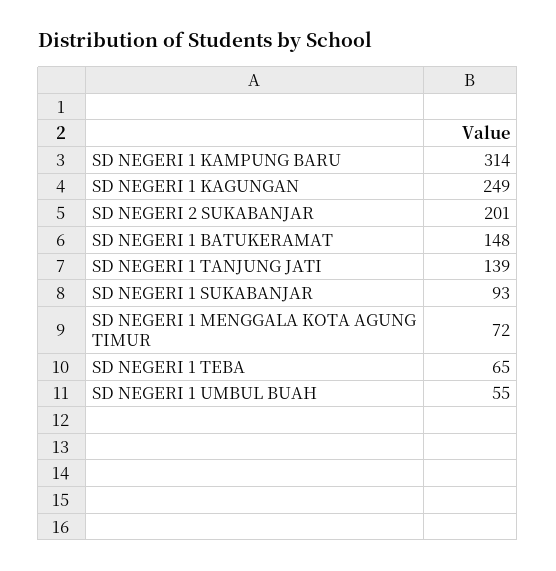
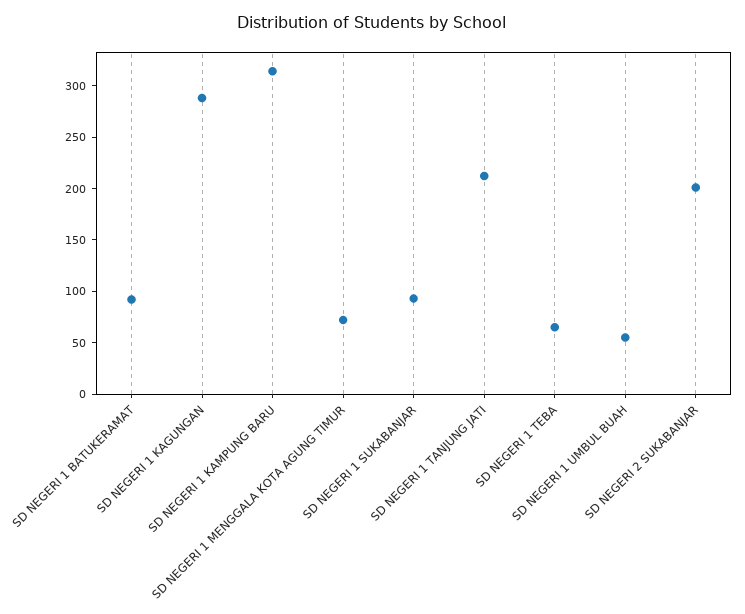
  {
    "SD NEGERI 1 KAMPUNG BARU": 314,
-   "SD NEGERI 1 KAGUNGAN": 249,
+   "SD NEGERI 1 KAGUNGAN": 290,
    "SD NEGERI 2 SUKABANJAR": 201,
-   "SD NEGERI 1 BATUKERAMAT": 148,
+   "SD NEGERI 1 BATUKERAMAT": 90,
-   "SD NEGERI 1 TANJUNG JATI": 139,
+   "SD NEGERI 1 TANJUNG JATI": 210,
    "SD NEGERI 1 SUKABANJAR": 93,
    "SD NEGERI 1 MENGGALA KOTA AGUNG TIMUR": 72,
    "SD NEGERI 1 TEBA": 65,
    "SD NEGERI 1 UMBUL BUAH": 55
  }

